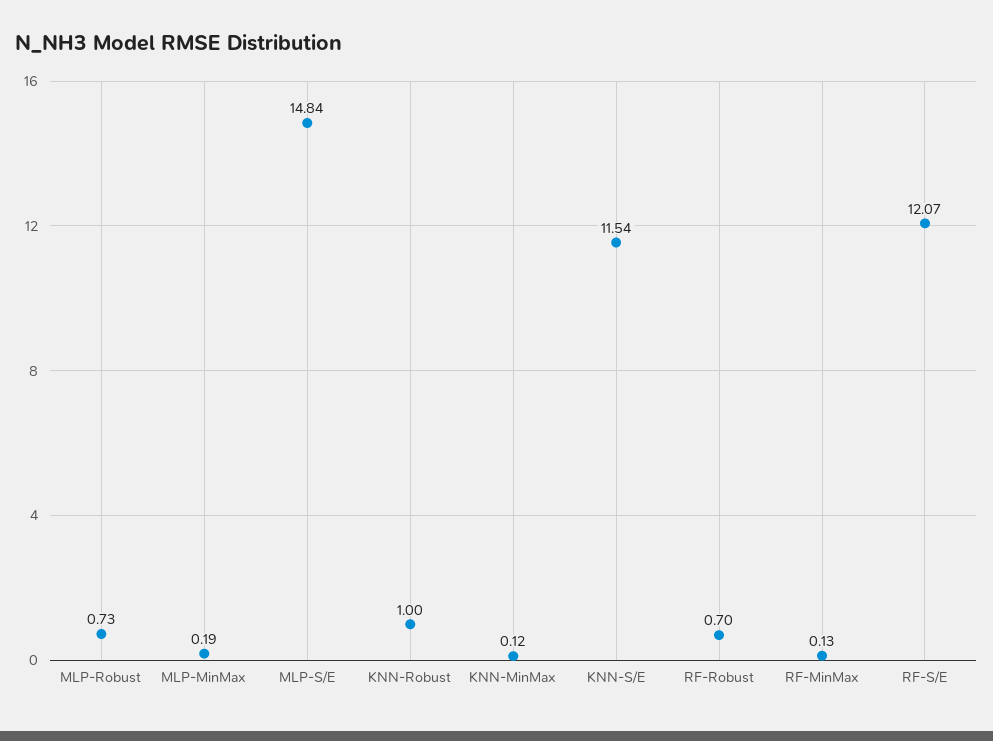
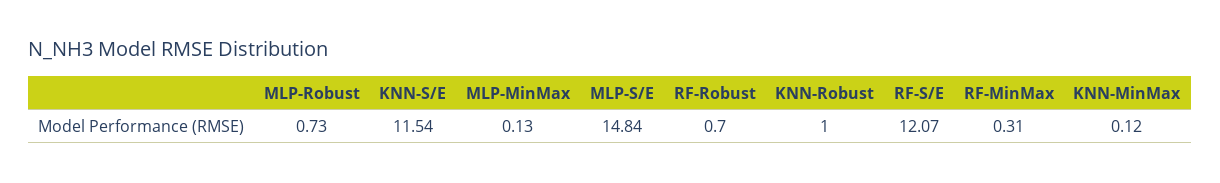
  {
    "MLP-Robust": 0.73,
-   "MLP-MinMax": 0.19,
+   "MLP-MinMax": 0.13,
    "MLP-S/E": 14.84,
    "KNN-Robust": 1,
    "KNN-MinMax": 0.12,
    "KNN-S/E": 11.54,
    "RF-Robust": 0.7,
-   "RF-MinMax": 0.13,
+   "RF-MinMax": 0.31,
    "RF-S/E": 12.07
  }

